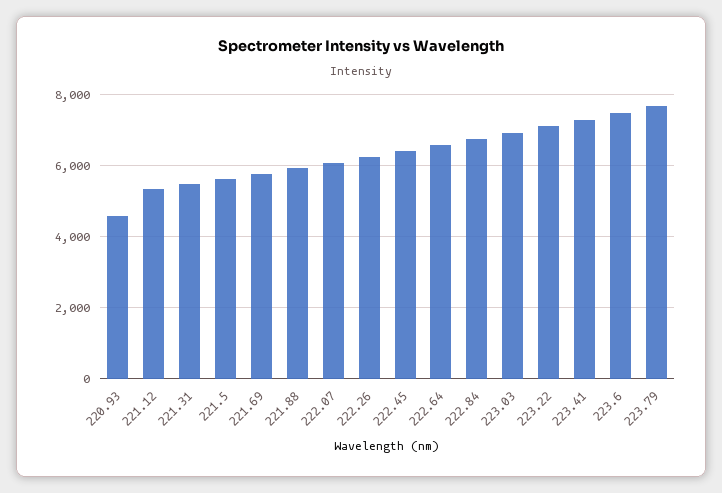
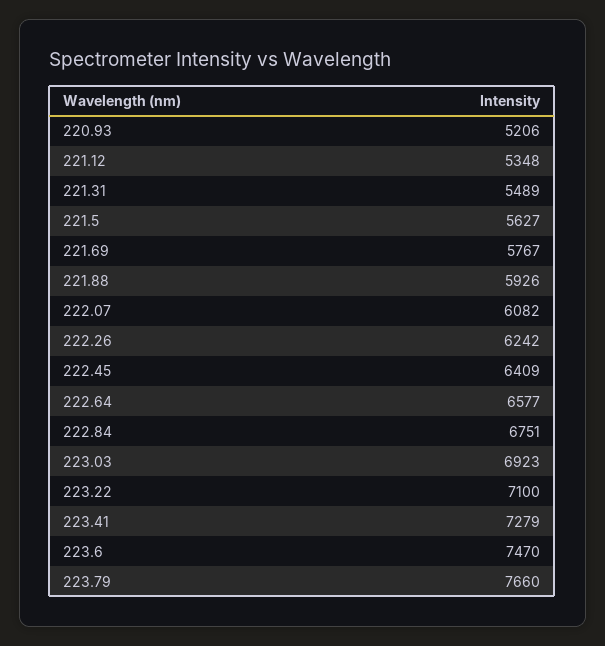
  {
-   "220.93": 4600,
+   "220.93": 5206,
    "221.12": 5348,
    "221.31": 5489,
    "221.5": 5627,
    "221.69": 5767,
    "221.88": 5926,
    "222.07": 6082,
    "222.26": 6242,
    "222.45": 6409,
    "222.64": 6577,
    "222.84": 6751,
    "223.03": 6923,
    "223.22": 7100,
    "223.41": 7279,
    "223.6": 7470,
    "223.79": 7660
  }

